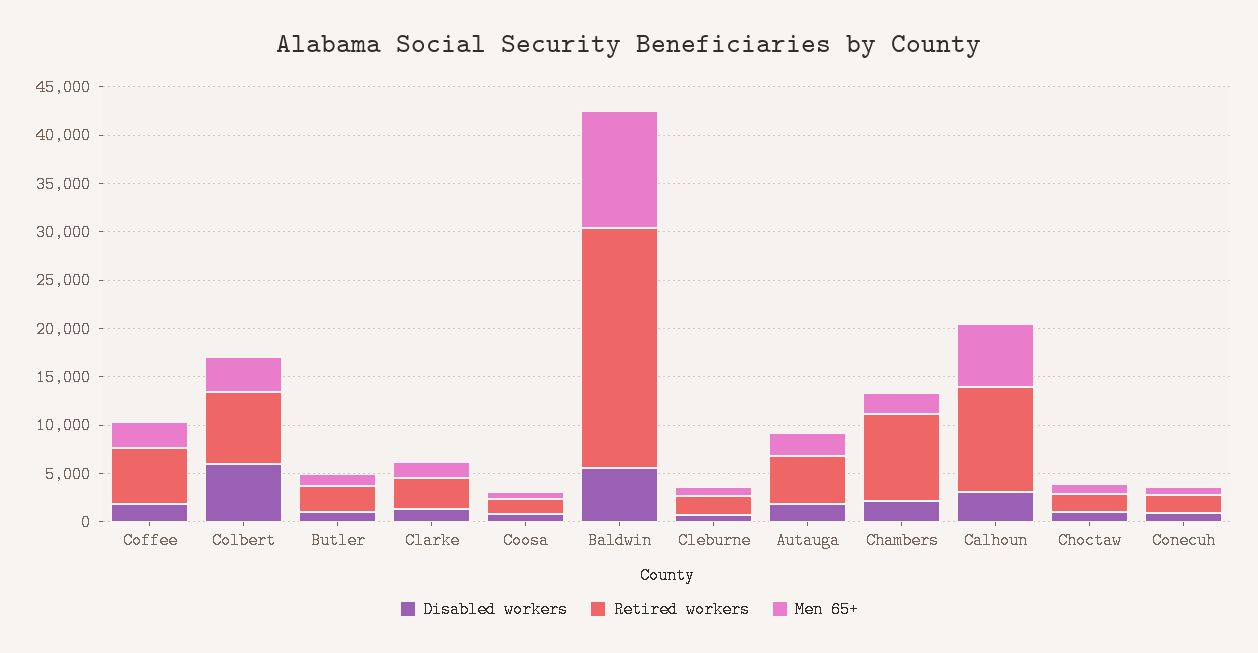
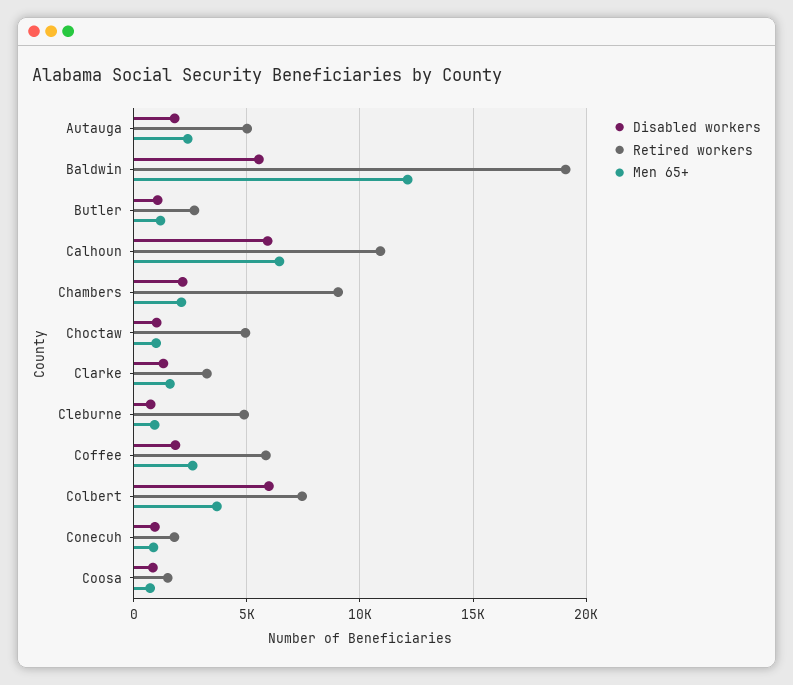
  {
    "Disabled workers": {
      "Coffee": 2000,
      "Colbert": 6000,
      "Butler": 1000,
      "Clarke": 1500,
      "Coosa": 1000,
      "Baldwin": 5500,
      "Cleburne": 1000,
      "Autauga": 2000,
      "Chambers": 2000,
-     "Calhoun": 3000,
+     "Calhoun": 6000,
      "Choctaw": 1000,
      "Conecuh": 1000
    },
    "Retired workers": {
      "Coffee": 6000,
      "Colbert": 7500,
      "Butler": 2500,
      "Clarke": 3000,
      "Coosa": 1500,
-     "Baldwin": 25000,
+     "Baldwin": 19000,
-     "Cleburne": 2000,
+     "Cleburne": 5000,
      "Autauga": 5000,
      "Chambers": 9000,
      "Calhoun": 11000,
-     "Choctaw": 2000,
+     "Choctaw": 5000,
      "Conecuh": 2000
    },
    "Men 65+": {
      "Coffee": 2500,
      "Colbert": 3500,
      "Butler": 1000,
      "Clarke": 1500,
      "Coosa": 500,
      "Baldwin": 12000,
      "Cleburne": 1000,
      "Autauga": 2500,
      "Chambers": 2000,
      "Calhoun": 6500,
      "Choctaw": 1000,
      "Conecuh": 1000
    }
  }

